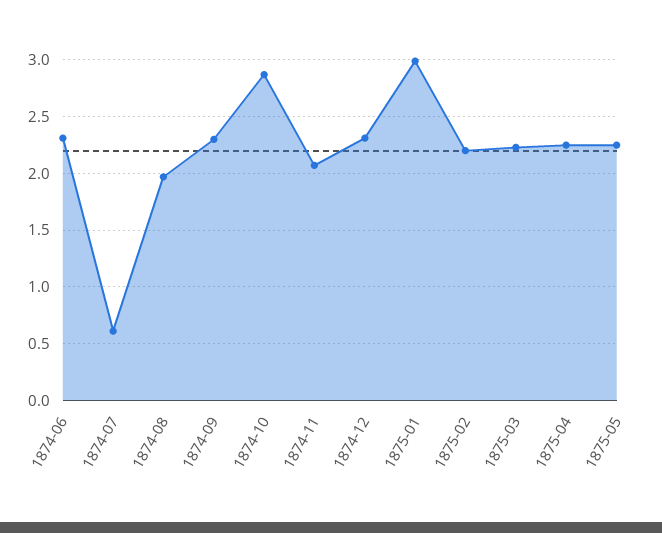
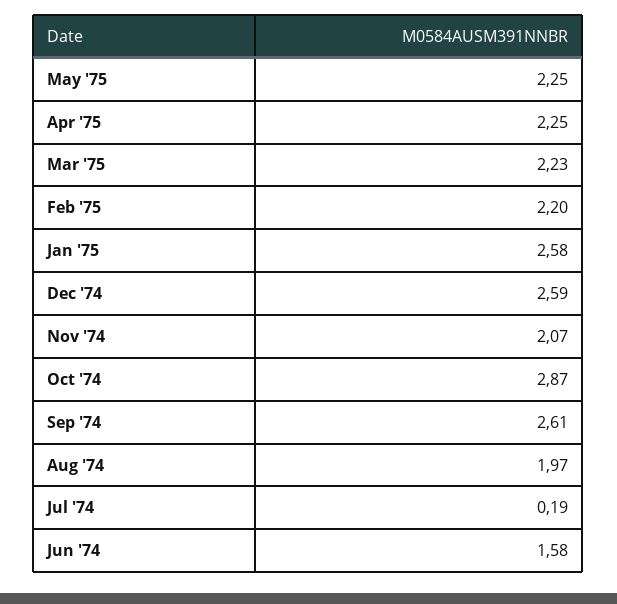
  {
-   "1874-06": 2.3,
+   "1874-06": 1.58,
-   "1874-07": 0.6,
+   "1874-07": 0.19,
    "1874-08": 1.97,
-   "1874-09": 2.3,
+   "1874-09": 2.61,
    "1874-10": 2.87,
    "1874-11": 2.07,
-   "1874-12": 2.3,
+   "1874-12": 2.59,
-   "1875-01": 3,
+   "1875-01": 2.58,
    "1875-02": 2.2,
    "1875-03": 2.23,
    "1875-04": 2.25,
    "1875-05": 2.25
  }

